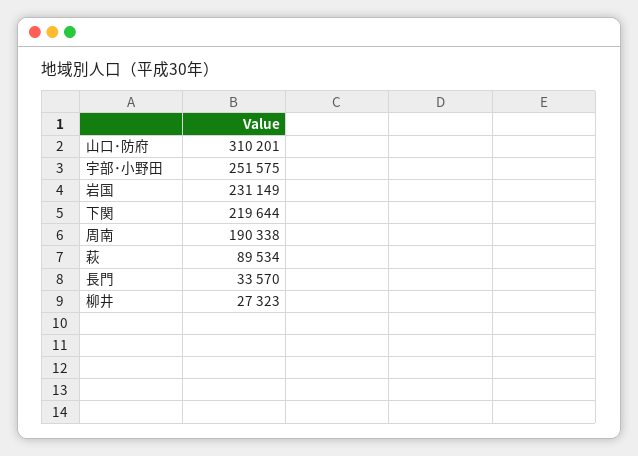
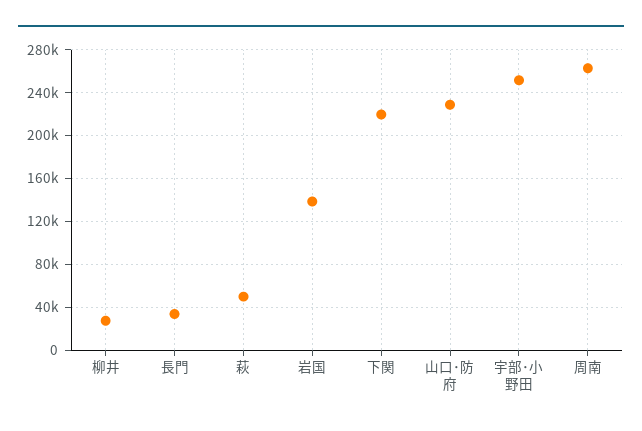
  {
-   "山口･防府": 310201,
+   "山口･防府": 230000,
    "宇部･小野田": 251575,
-   "岩国": 231149,
+   "岩国": 140000,
    "下関": 219644,
-   "周南": 190338,
+   "周南": 260000,
-   "萩": 89534,
+   "萩": 50000,
    "長門": 33570,
    "柳井": 27323
  }

